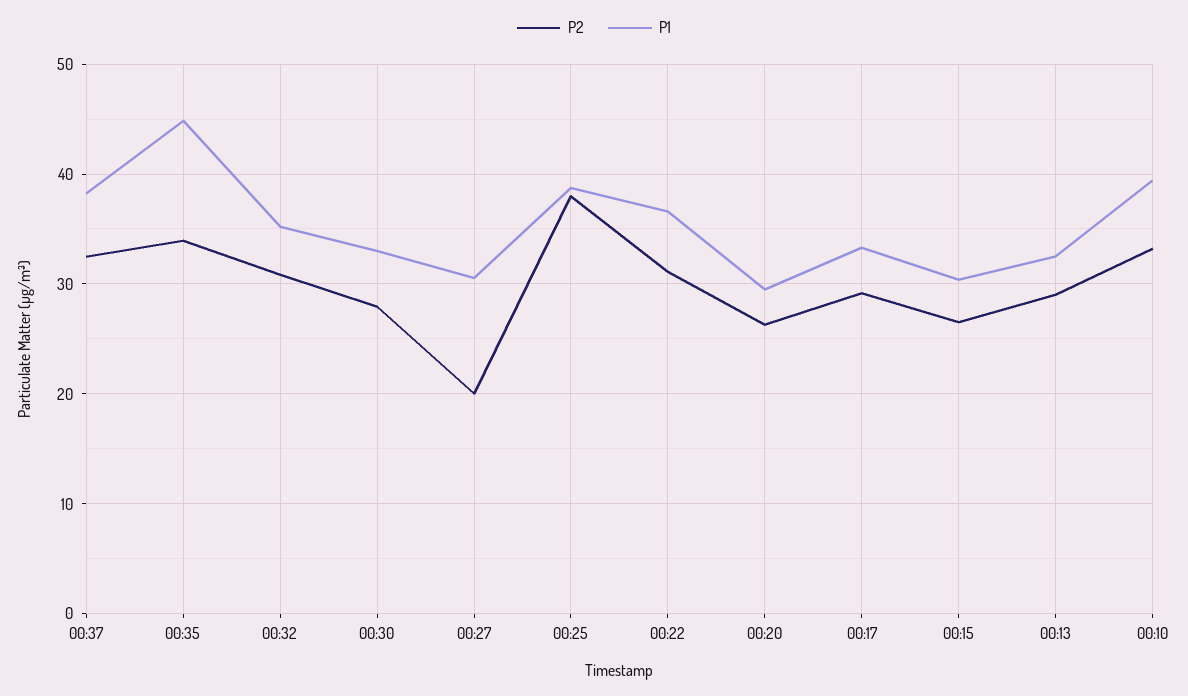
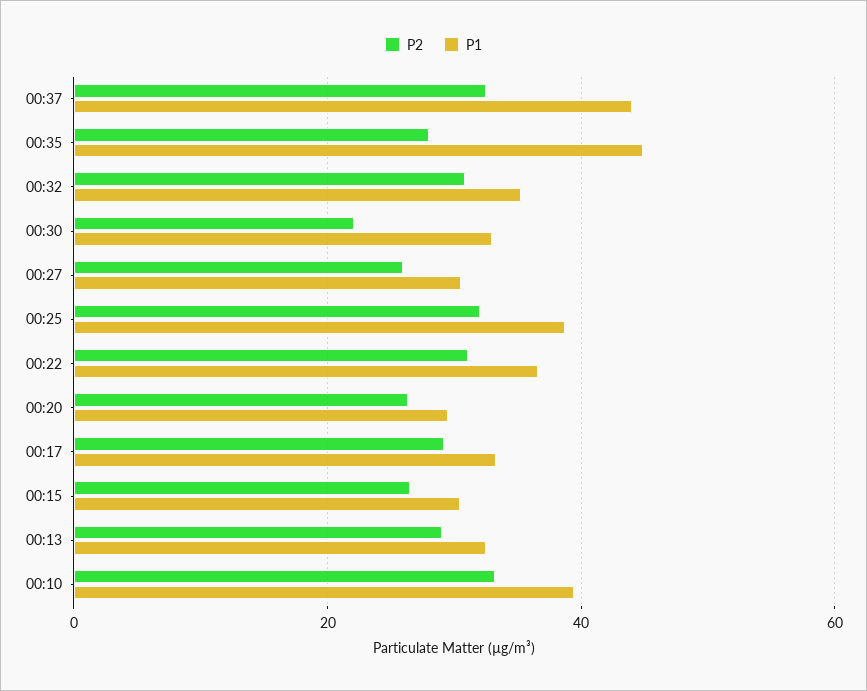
  {
    "P2": {
      "00:37": 32,
-     "00:35": 34,
+     "00:35": 28,
      "00:32": 31,
-     "00:30": 28,
+     "00:30": 22,
-     "00:27": 20,
+     "00:27": 26,
-     "00:25": 38,
+     "00:25": 32,
      "00:22": 31,
      "00:20": 26,
      "00:17": 29,
      "00:15": 27,
      "00:13": 29,
      "00:10": 33
    },
    "P1": {
-     "00:37": 38,
+     "00:37": 44,
      "00:35": 45,
      "00:32": 35,
      "00:30": 33,
      "00:27": 31,
      "00:25": 39,
      "00:22": 37,
      "00:20": 30,
      "00:17": 33,
      "00:15": 30,
      "00:13": 33,
      "00:10": 39
    }
  }

